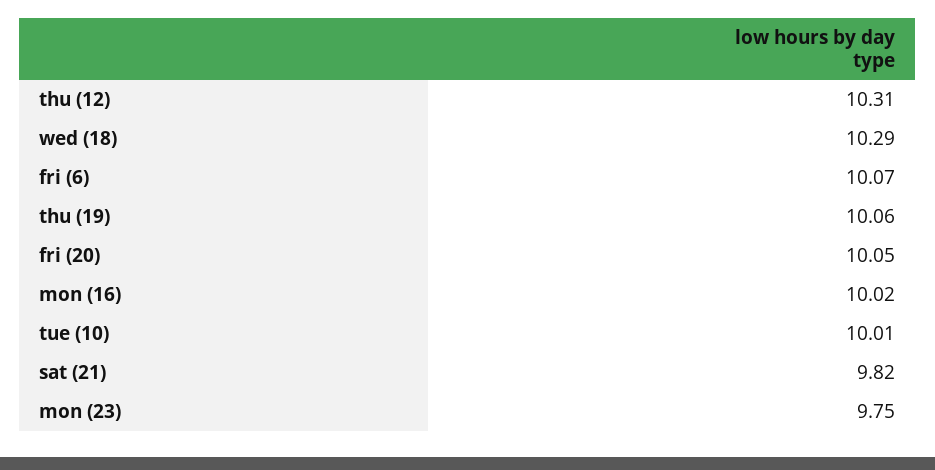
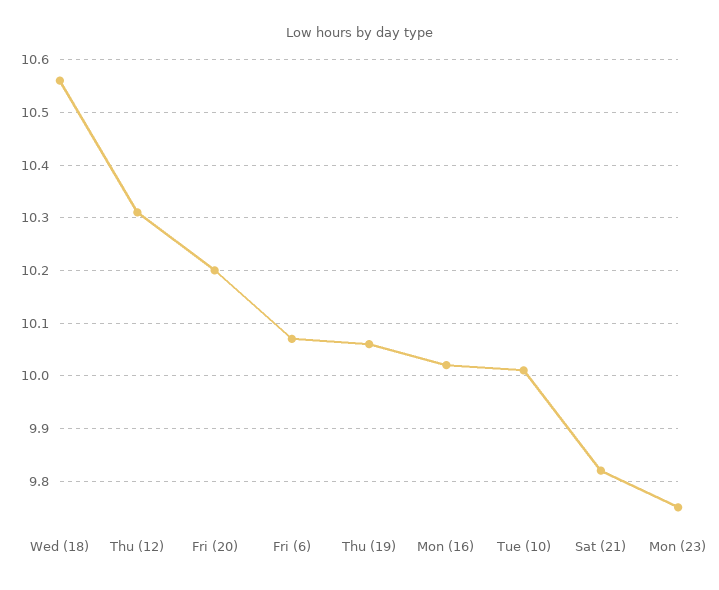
  {
    "thu (12)": 10.31,
-   "wed (18)": 10.29,
+   "wed (18)": 10.55,
    "fri (6)": 10.07,
    "thu (19)": 10.06,
-   "fri (20)": 10.05,
+   "fri (20)": 10.2,
    "mon (16)": 10.02,
    "tue (10)": 10.01,
    "sat (21)": 9.82,
    "mon (23)": 9.75
  }

